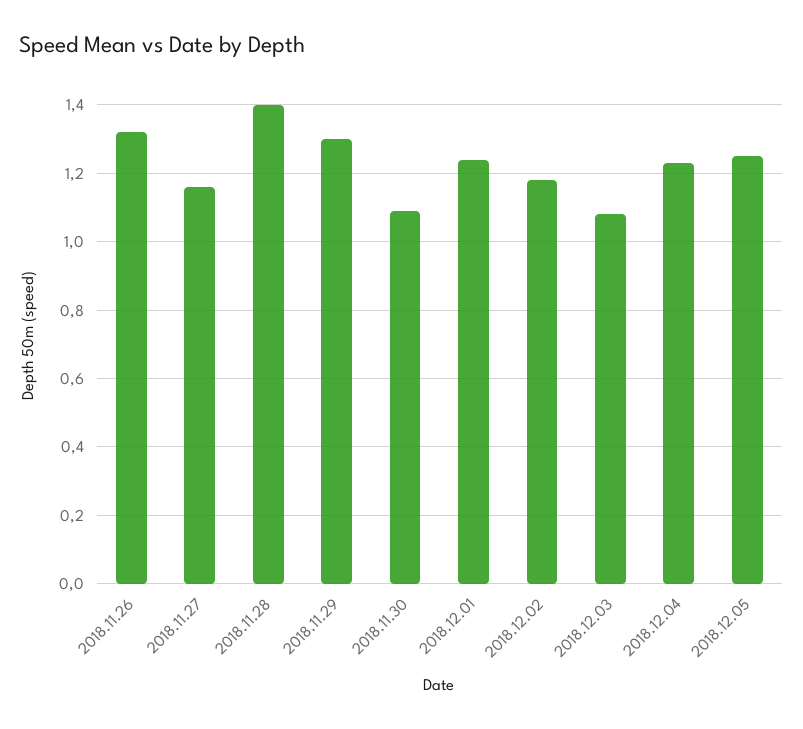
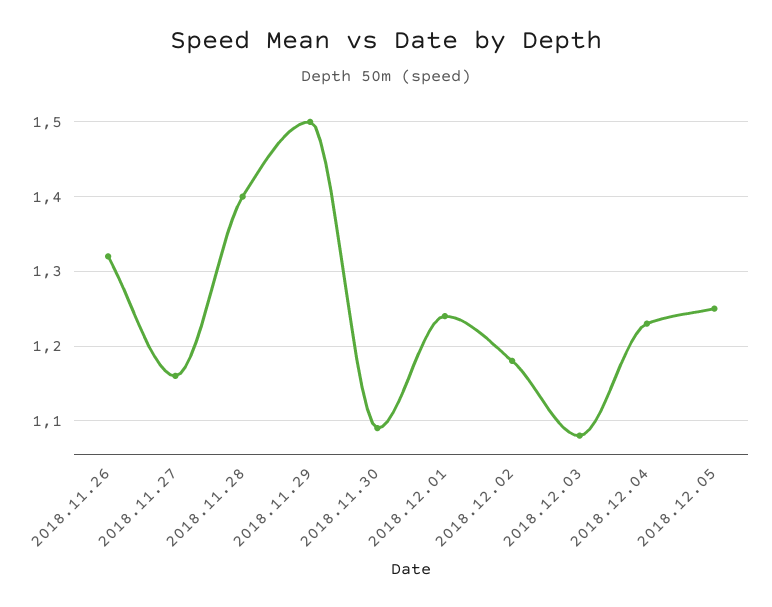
  {
    "2018.11.26": 1.32,
    "2018.11.27": 1.16,
    "2018.11.28": 1.4,
-   "2018.11.29": 1.3,
+   "2018.11.29": 1.5,
    "2018.11.30": 1.09,
    "2018.12.01": 1.24,
    "2018.12.02": 1.18,
    "2018.12.03": 1.08,
    "2018.12.04": 1.23,
    "2018.12.05": 1.25
  }

